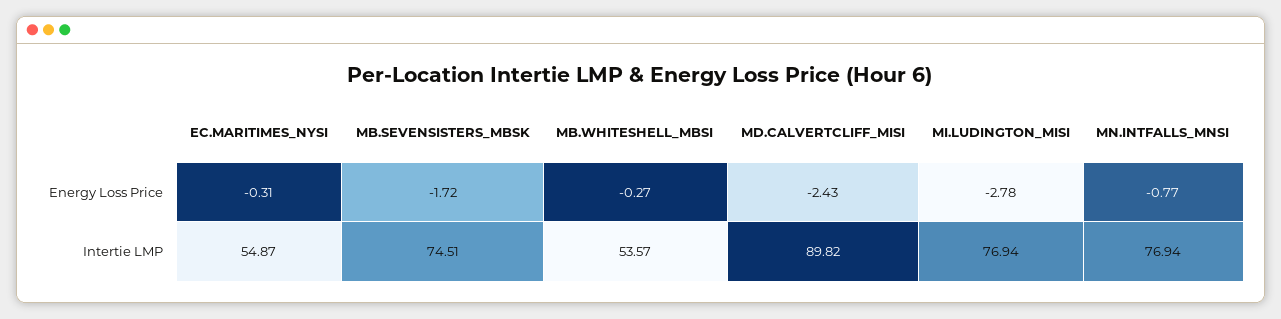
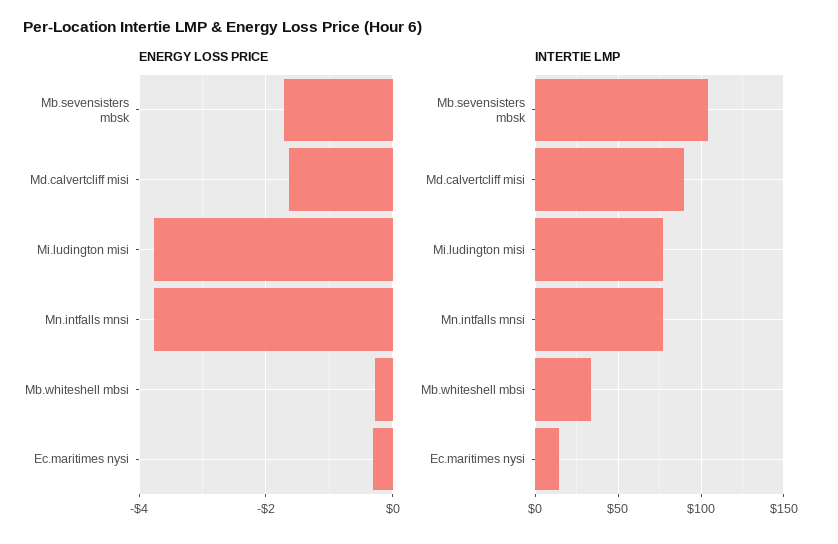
  {
    "Energy Loss Price": {
      "EC.MARITIMES_NYSI": -0.31,
      "MB.SEVENSISTERS_MBSK": -1.72,
      "MB.WHITESHELL_MBSI": -0.27,
-     "MD.CALVERTCLIFF_MISI": -2.43,
+     "MD.CALVERTCLIFF_MISI": -1.6,
-     "MI.LUDINGTON_MISI": -2.78,
+     "MI.LUDINGTON_MISI": -3.8,
-     "MN.INTFALLS_MNSI": -0.77
+     "MN.INTFALLS_MNSI": -3.8
    },
    "Intertie LMP": {
-     "EC.MARITIMES_NYSI": 54.87,
+     "EC.MARITIMES_NYSI": 15,
-     "MB.SEVENSISTERS_MBSK": 74.51,
+     "MB.SEVENSISTERS_MBSK": 105,
-     "MB.WHITESHELL_MBSI": 53.57,
+     "MB.WHITESHELL_MBSI": 35,
      "MD.CALVERTCLIFF_MISI": 89.82,
      "MI.LUDINGTON_MISI": 76.94,
      "MN.INTFALLS_MNSI": 76.94
    }
  }

